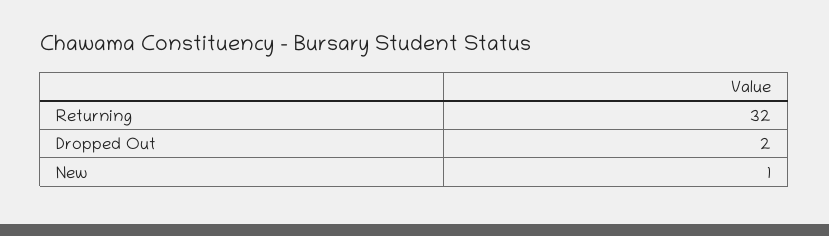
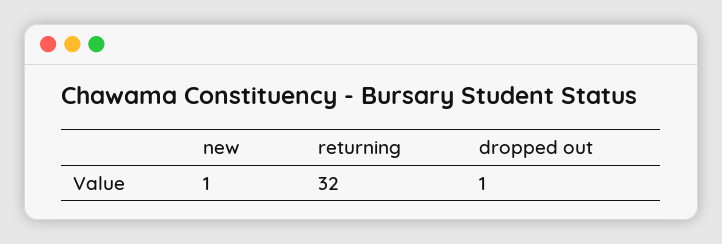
  {
    "Returning": 32,
-   "Dropped Out": 2,
+   "Dropped Out": 1,
    "New": 1
  }

